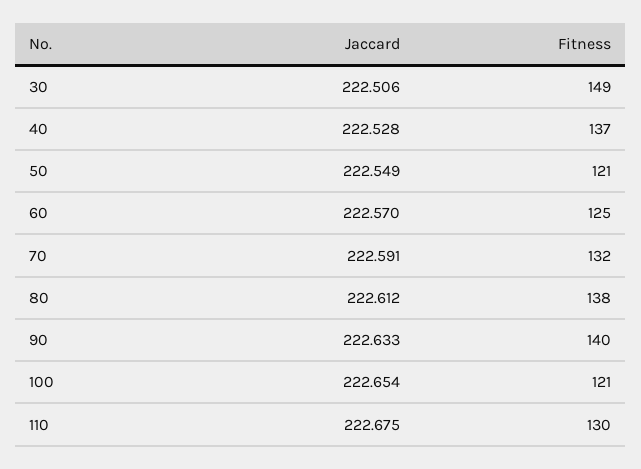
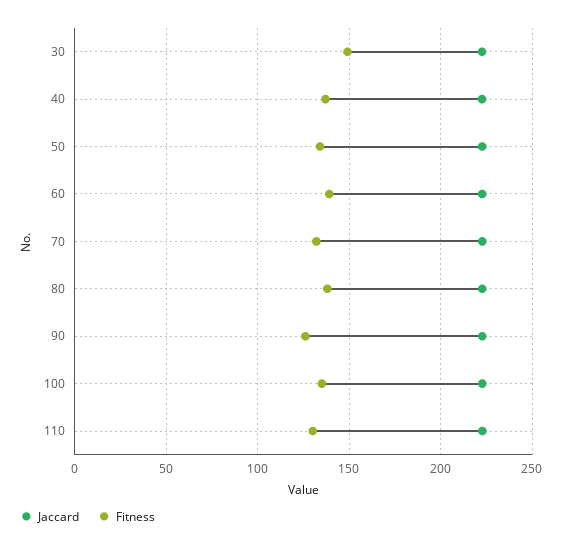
  {
    "Jaccard": {
      "30": 222.506,
      "40": 222.528,
      "50": 222.549,
      "60": 222.57,
      "70": 222.591,
      "80": 222.612,
      "90": 222.633,
      "100": 222.654,
      "110": 222.675
    },
    "Fitness": {
      "30": 149,
      "40": 137,
-     "50": 121,
+     "50": 135,
-     "60": 125,
+     "60": 140,
      "70": 132,
      "80": 138,
-     "90": 140,
+     "90": 125,
-     "100": 121,
+     "100": 135,
      "110": 130
    }
  }

